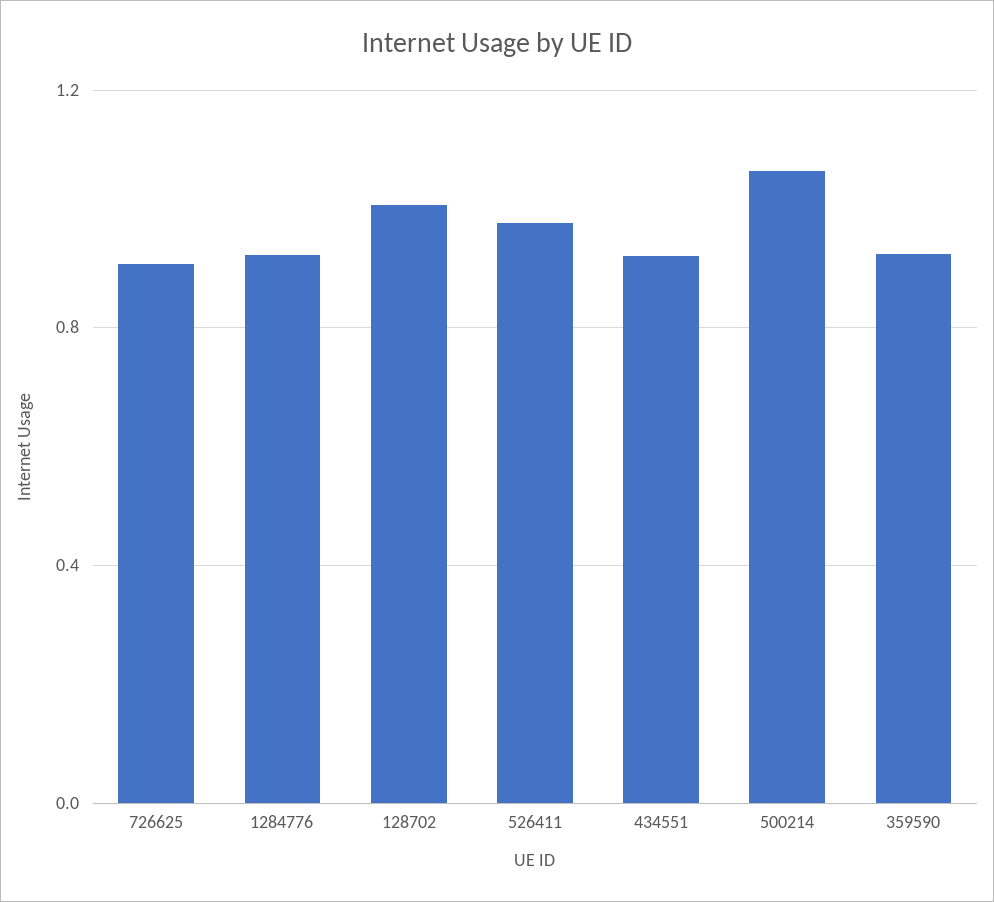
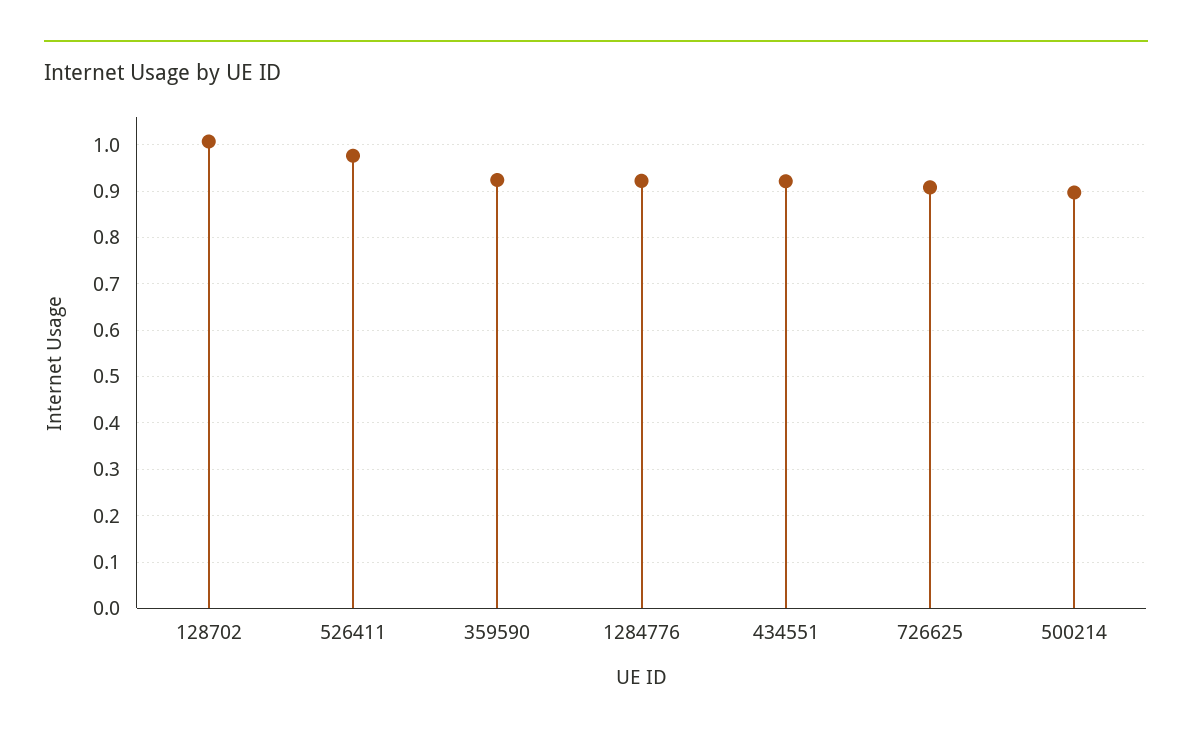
  {
    "726625": 0.9,
    "1284776": 0.92,
    "128702": 1,
    "526411": 0.98,
    "434551": 0.92,
-   "500214": 1.05,
+   "500214": 0.9,
    "359590": 0.92
  }

